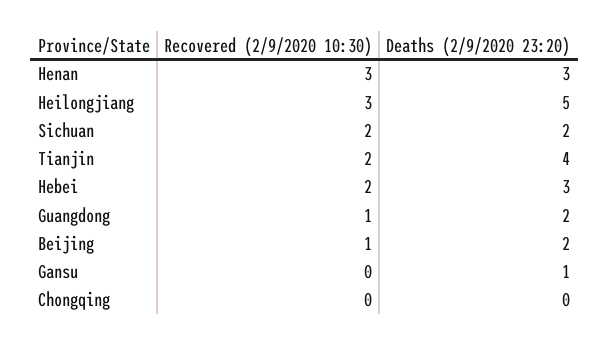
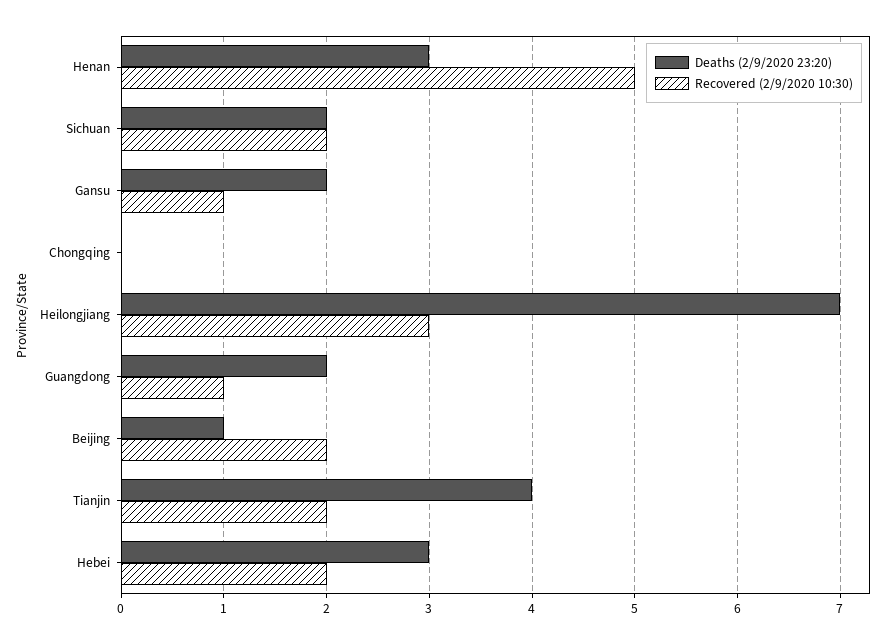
  {
    "Recovered (2/9/2020 10:30)": {
-     "Henan": 3,
+     "Henan": 5,
      "Heilongjiang": 3,
      "Sichuan": 2,
      "Tianjin": 2,
      "Hebei": 2,
      "Guangdong": 1,
-     "Beijing": 1,
+     "Beijing": 2,
-     "Gansu": 0,
+     "Gansu": 1,
      "Chongqing": 0
    },
    "Deaths (2/9/2020 23:20)": {
      "Henan": 3,
-     "Heilongjiang": 5,
+     "Heilongjiang": 7,
      "Sichuan": 2,
      "Tianjin": 4,
      "Hebei": 3,
      "Guangdong": 2,
-     "Beijing": 2,
+     "Beijing": 1,
-     "Gansu": 1,
+     "Gansu": 2,
      "Chongqing": 0
    }
  }

